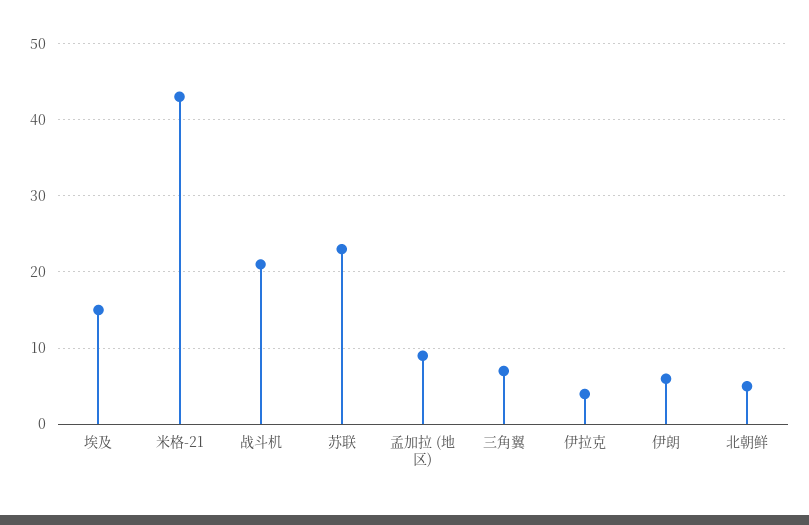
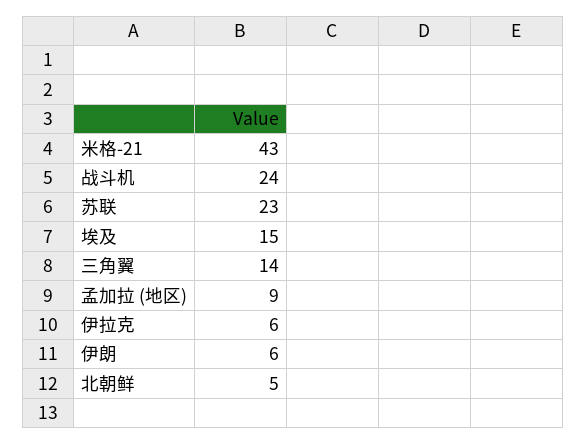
  {
    "埃及": 15,
    "米格-21": 43,
-   "战斗机": 21,
+   "战斗机": 24,
    "苏联": 23,
    "孟加拉 (地区)": 9,
-   "三角翼": 7,
+   "三角翼": 14,
-   "伊拉克": 4,
+   "伊拉克": 6,
    "伊朗": 6,
    "北朝鲜": 5
  }

